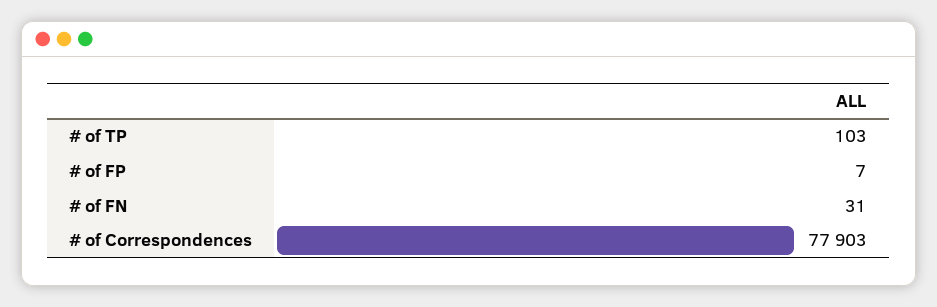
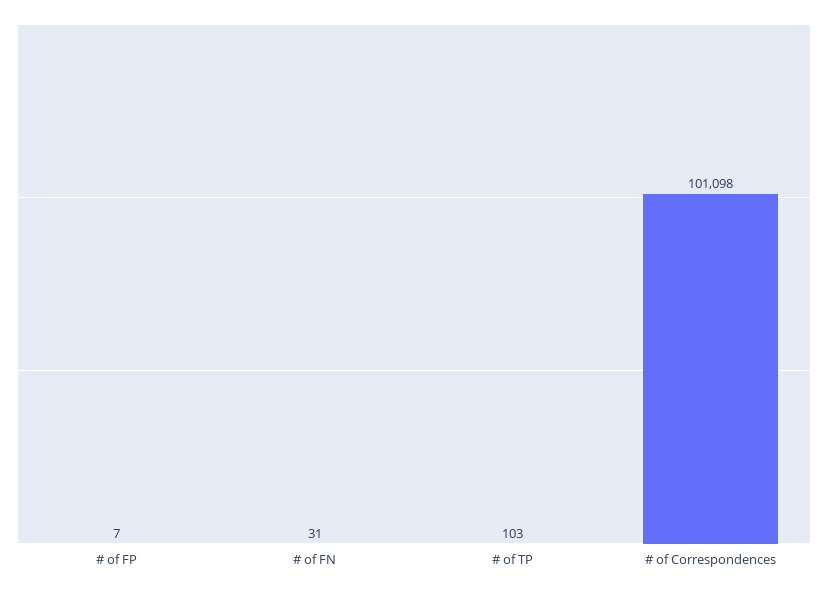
  {
    "# of TP": 103,
    "# of FP": 7,
    "# of FN": 31,
-   "# of Correspondences": 77903
+   "# of Correspondences": 101098
  }

